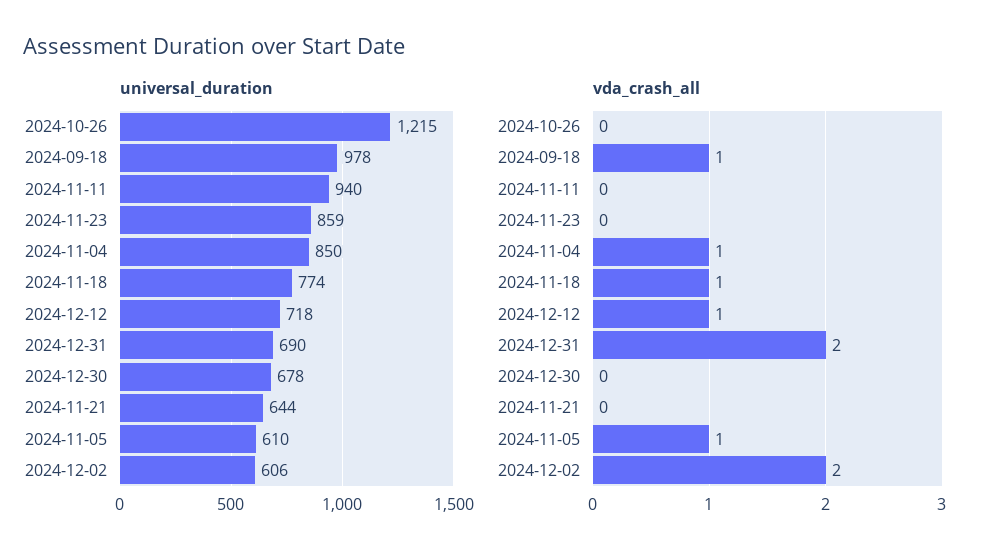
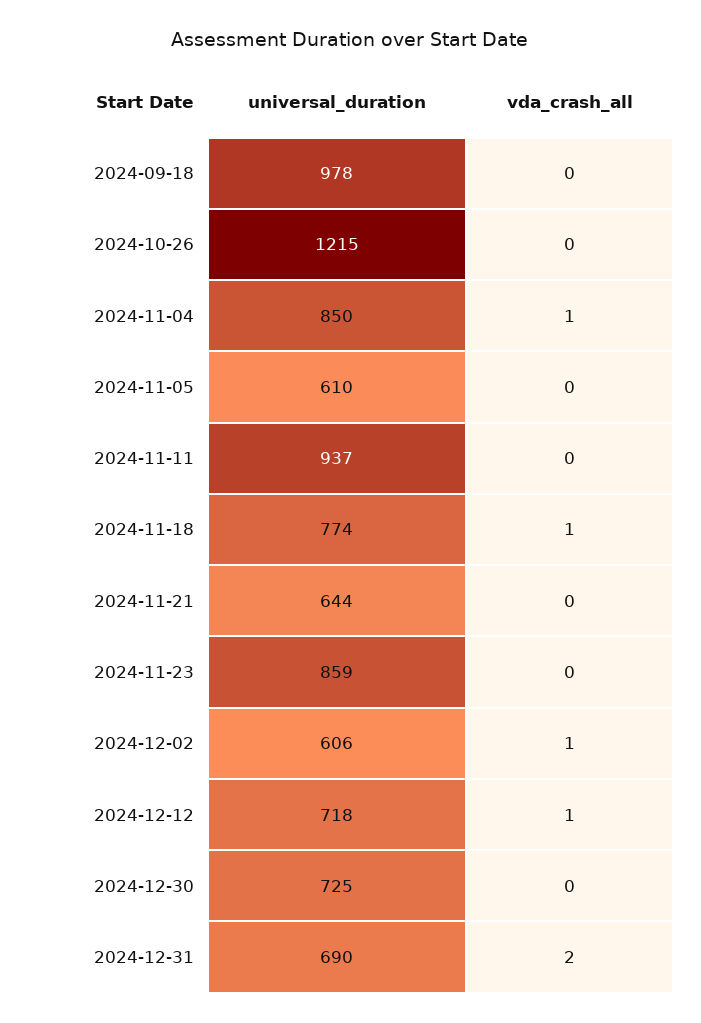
  {
    "universal_duration": {
      "2024-10-26": 1215,
      "2024-09-18": 978,
-     "2024-11-11": 940,
+     "2024-11-11": 937,
      "2024-11-23": 859,
      "2024-11-04": 850,
      "2024-11-18": 774,
      "2024-12-12": 718,
      "2024-12-31": 690,
-     "2024-12-30": 678,
+     "2024-12-30": 725,
      "2024-11-21": 644,
      "2024-11-05": 610,
      "2024-12-02": 606
    },
    "vda_crash_all": {
      "2024-10-26": 0,
-     "2024-09-18": 1,
+     "2024-09-18": 0,
      "2024-11-11": 0,
      "2024-11-23": 0,
      "2024-11-04": 1,
      "2024-11-18": 1,
      "2024-12-12": 1,
      "2024-12-31": 2,
      "2024-12-30": 0,
      "2024-11-21": 0,
-     "2024-11-05": 1,
+     "2024-11-05": 0,
-     "2024-12-02": 2
+     "2024-12-02": 1
    }
  }

